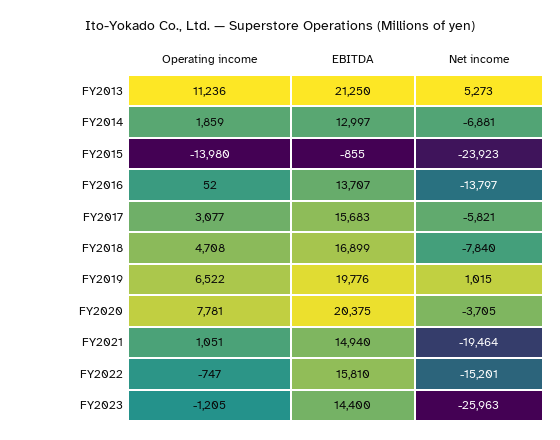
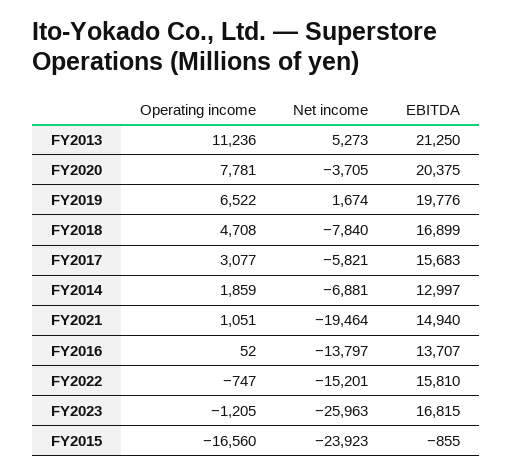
  {
    "Operating income": {
      "FY2013": 11236,
      "FY2014": 1859,
-     "FY2015": -13980,
+     "FY2015": -16560,
      "FY2016": 52,
      "FY2017": 3077,
      "FY2018": 4708,
      "FY2019": 6522,
      "FY2020": 7781,
      "FY2021": 1051,
      "FY2022": -747,
      "FY2023": -1205
    },
    "EBITDA": {
      "FY2013": 21250,
      "FY2014": 12997,
      "FY2015": -855,
      "FY2016": 13707,
      "FY2017": 15683,
      "FY2018": 16899,
      "FY2019": 19776,
      "FY2020": 20375,
      "FY2021": 14940,
      "FY2022": 15810,
-     "FY2023": 14400
+     "FY2023": 16815
    },
    "Net income": {
      "FY2013": 5273,
      "FY2014": -6881,
      "FY2015": -23923,
      "FY2016": -13797,
      "FY2017": -5821,
      "FY2018": -7840,
-     "FY2019": 1015,
+     "FY2019": 1674,
      "FY2020": -3705,
      "FY2021": -19464,
      "FY2022": -15201,
      "FY2023": -25963
    }
  }

